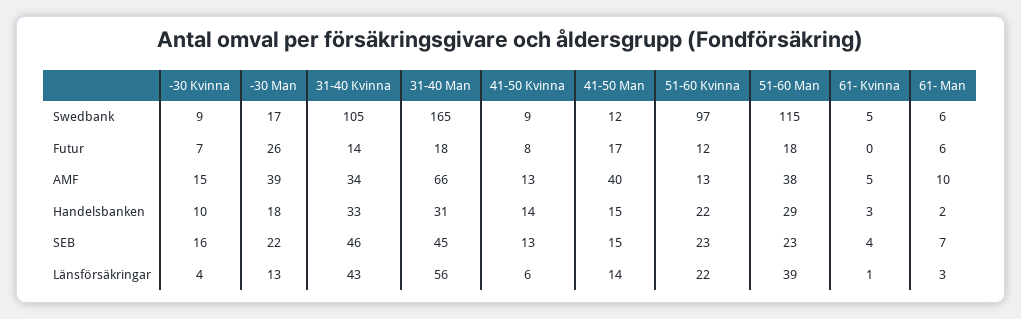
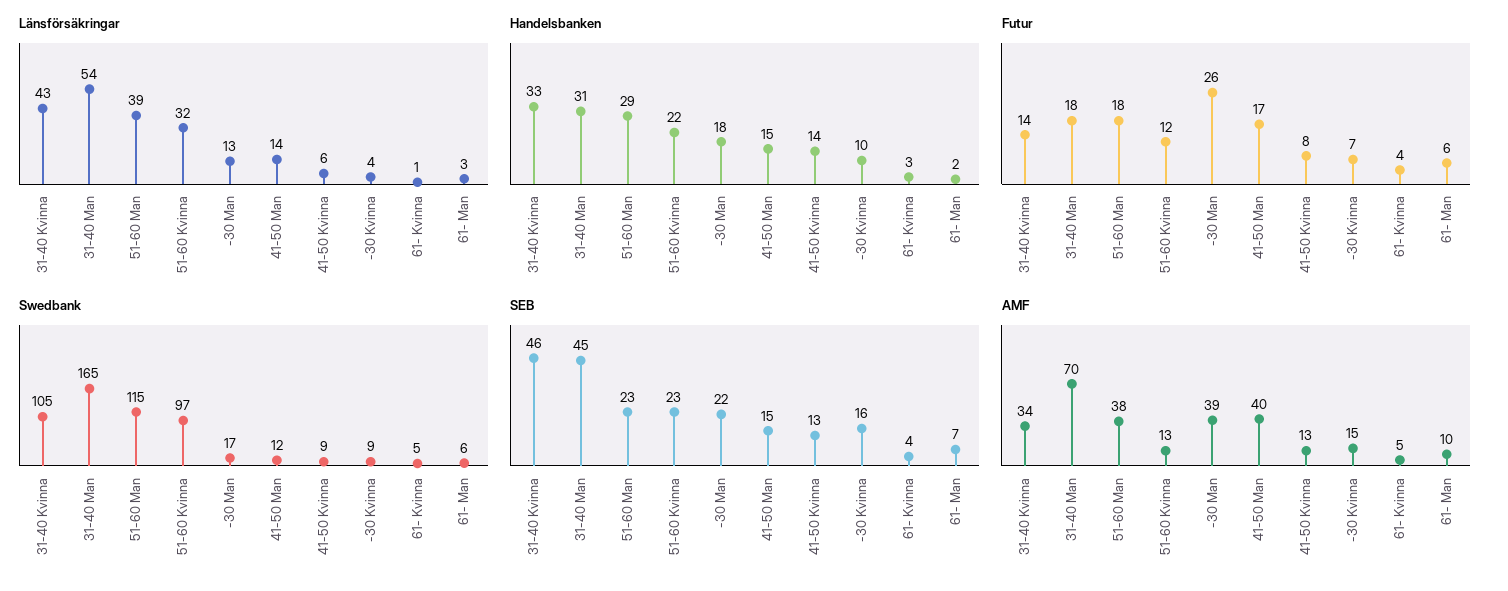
  {
    "Swedbank": {
      "-30 Kvinna": 9,
      "-30 Man": 17,
      "31-40 Kvinna": 105,
      "31-40 Man": 165,
      "41-50 Kvinna": 9,
      "41-50 Man": 12,
      "51-60 Kvinna": 97,
      "51-60 Man": 115,
      "61- Kvinna": 5,
      "61- Man": 6
    },
    "Futur": {
      "-30 Kvinna": 7,
      "-30 Man": 26,
      "31-40 Kvinna": 14,
      "31-40 Man": 18,
      "41-50 Kvinna": 8,
      "41-50 Man": 17,
      "51-60 Kvinna": 12,
      "51-60 Man": 18,
-     "61- Kvinna": 0,
+     "61- Kvinna": 4,
      "61- Man": 6
    },
    "AMF": {
      "-30 Kvinna": 15,
      "-30 Man": 39,
      "31-40 Kvinna": 34,
-     "31-40 Man": 66,
+     "31-40 Man": 70,
      "41-50 Kvinna": 13,
      "41-50 Man": 40,
      "51-60 Kvinna": 13,
      "51-60 Man": 38,
      "61- Kvinna": 5,
      "61- Man": 10
    },
    "Handelsbanken": {
      "-30 Kvinna": 10,
      "-30 Man": 18,
      "31-40 Kvinna": 33,
      "31-40 Man": 31,
      "41-50 Kvinna": 14,
      "41-50 Man": 15,
      "51-60 Kvinna": 22,
      "51-60 Man": 29,
      "61- Kvinna": 3,
      "61- Man": 2
    },
    "SEB": {
      "-30 Kvinna": 16,
      "-30 Man": 22,
      "31-40 Kvinna": 46,
      "31-40 Man": 45,
      "41-50 Kvinna": 13,
      "41-50 Man": 15,
      "51-60 Kvinna": 23,
      "51-60 Man": 23,
      "61- Kvinna": 4,
      "61- Man": 7
    },
    "Länsförsäkringar": {
      "-30 Kvinna": 4,
      "-30 Man": 13,
      "31-40 Kvinna": 43,
-     "31-40 Man": 56,
+     "31-40 Man": 54,
      "41-50 Kvinna": 6,
      "41-50 Man": 14,
-     "51-60 Kvinna": 22,
+     "51-60 Kvinna": 32,
      "51-60 Man": 39,
      "61- Kvinna": 1,
      "61- Man": 3
    }
  }

